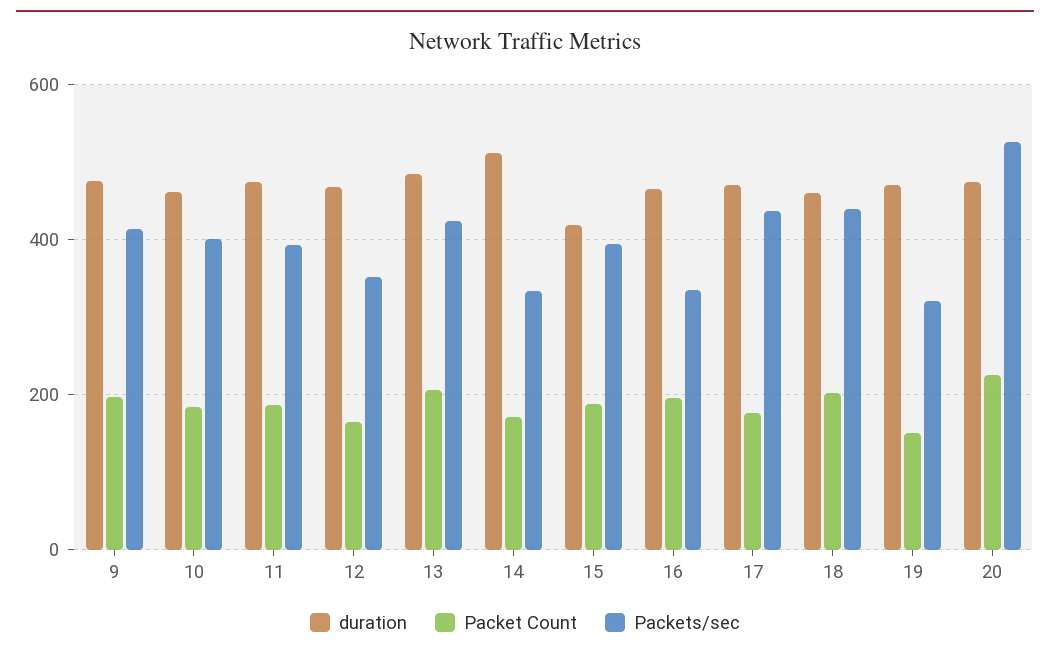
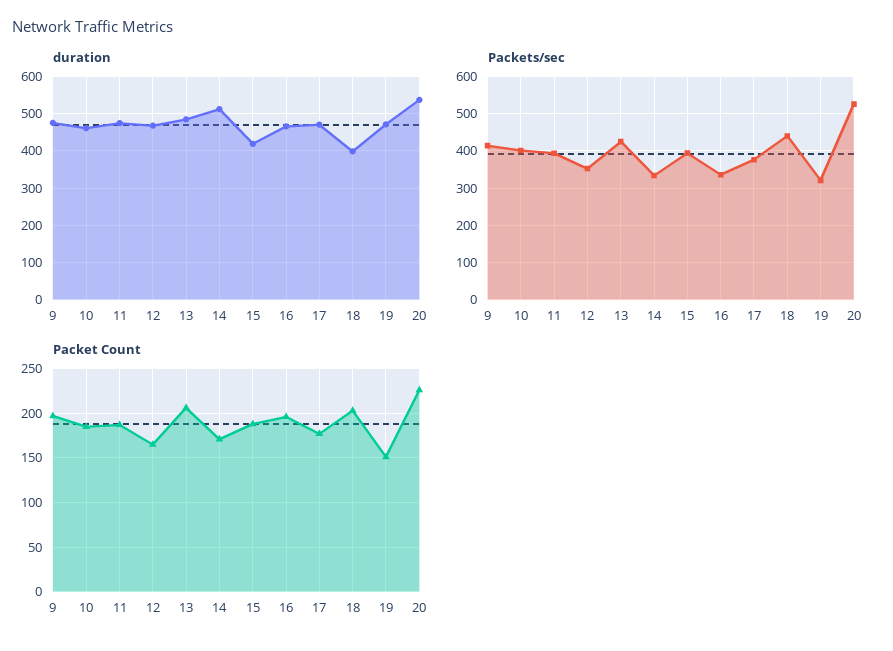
  {
    "duration": {
      "9": 480,
      "10": 460,
      "11": 480,
      "12": 460,
      "13": 480,
      "14": 520,
      "15": 420,
      "16": 460,
      "17": 480,
-     "18": 460,
+     "18": 400,
      "19": 480,
-     "20": 480
+     "20": 540
    },
    "Packet Count": {
      "9": 200,
      "10": 190,
      "11": 190,
      "12": 170,
      "13": 210,
      "14": 170,
      "15": 190,
      "16": 200,
      "17": 180,
      "18": 200,
      "19": 150,
      "20": 230
    },
    "Packets/sec": {
      "9": 420,
      "10": 400,
      "11": 400,
      "12": 360,
      "13": 420,
      "14": 340,
      "15": 400,
      "16": 340,
-     "17": 440,
+     "17": 380,
      "18": 440,
      "19": 320,
      "20": 520
    }
  }

